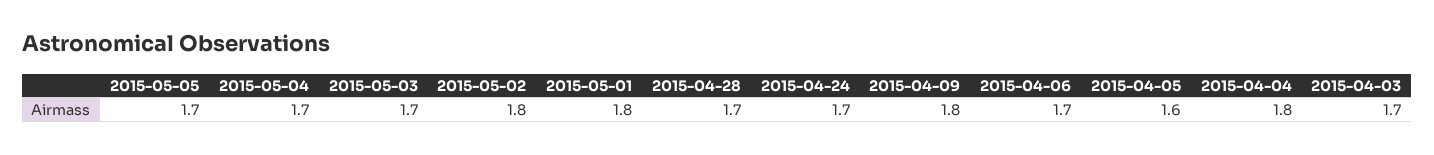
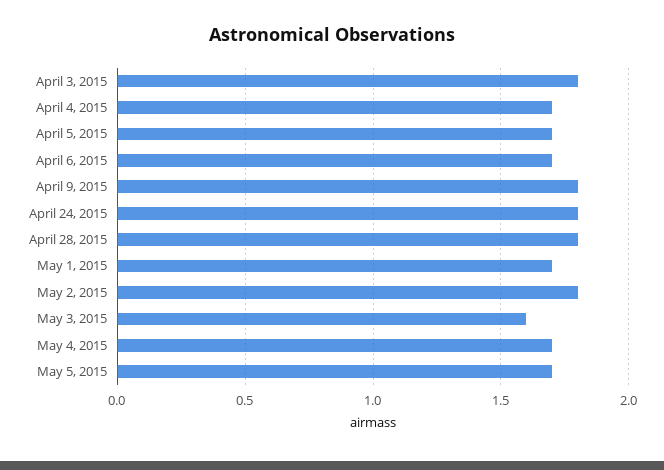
  {
    "2015-05-05": 1.7,
    "2015-05-04": 1.7,
-   "2015-05-03": 1.7,
+   "2015-05-03": 1.6,
    "2015-05-02": 1.8,
-   "2015-05-01": 1.8,
+   "2015-05-01": 1.7,
-   "2015-04-28": 1.7,
+   "2015-04-28": 1.8,
-   "2015-04-24": 1.7,
+   "2015-04-24": 1.8,
    "2015-04-09": 1.8,
    "2015-04-06": 1.7,
-   "2015-04-05": 1.6,
+   "2015-04-05": 1.7,
-   "2015-04-04": 1.8,
+   "2015-04-04": 1.7,
-   "2015-04-03": 1.7
+   "2015-04-03": 1.8
  }

